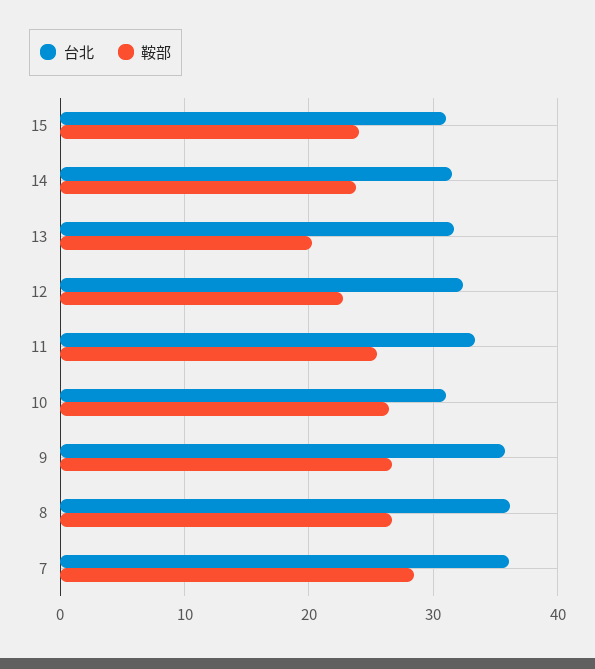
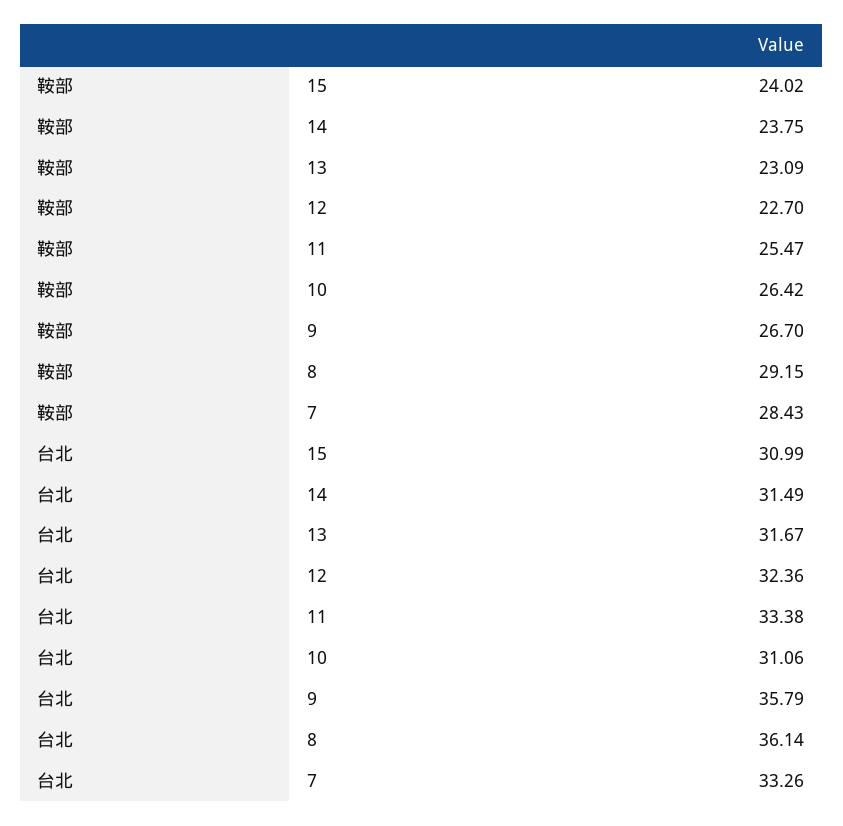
  {
    "台北": {
      "15": 30.99,
      "14": 31.49,
      "13": 31.67,
      "12": 32.36,
      "11": 33.38,
      "10": 31.06,
      "9": 35.79,
      "8": 36.14,
-     "7": 36
+     "7": 33.26
    },
    "鞍部": {
      "15": 24.02,
      "14": 23.75,
-     "13": 20,
+     "13": 23.09,
      "12": 22.7,
      "11": 25.47,
      "10": 26.42,
      "9": 26.7,
-     "8": 27,
+     "8": 29.15,
      "7": 28.43
    }
  }

